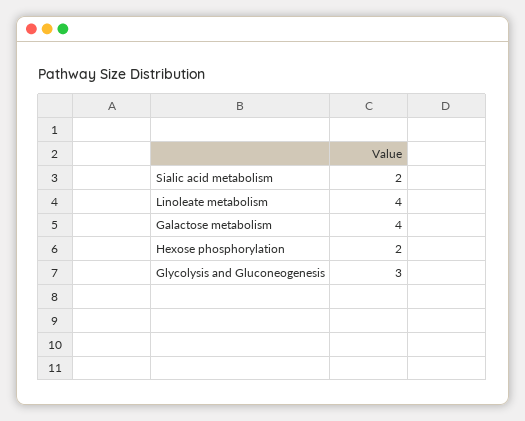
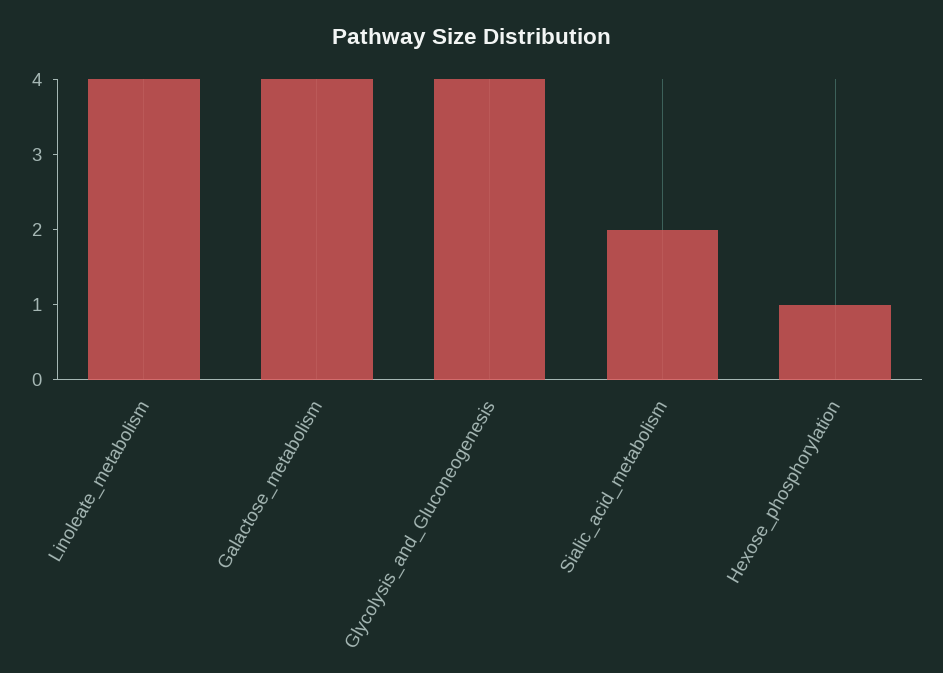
  {
    "Sialic acid metabolism": 2,
    "Linoleate metabolism": 4,
    "Galactose metabolism": 4,
-   "Hexose phosphorylation": 2,
+   "Hexose phosphorylation": 1,
-   "Glycolysis and Gluconeogenesis": 3
+   "Glycolysis and Gluconeogenesis": 4
  }

